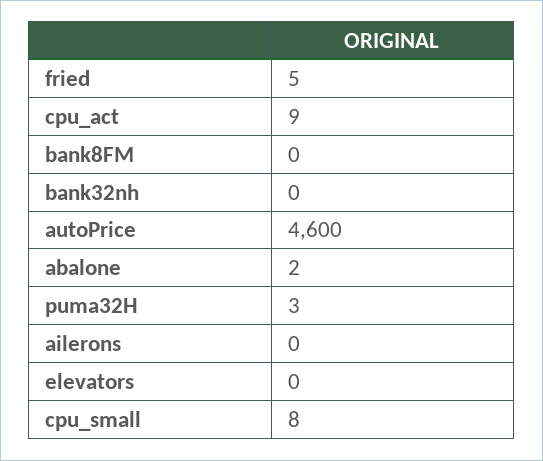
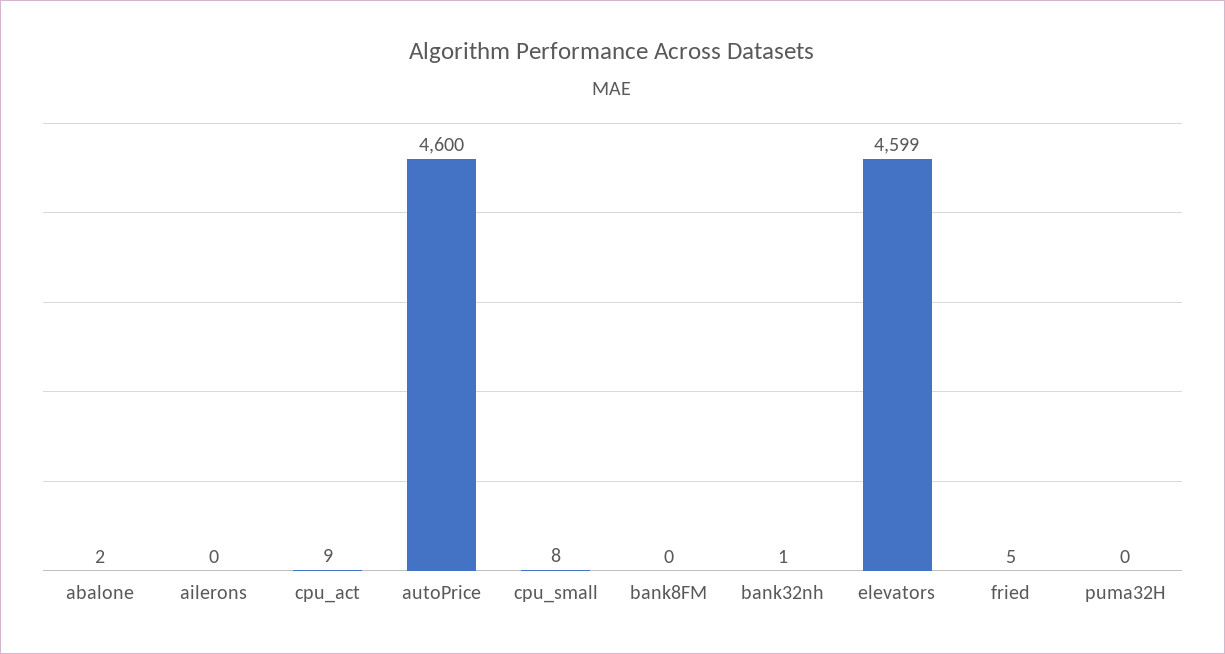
  {
    "fried": 5,
    "cpu_act": 9,
    "bank8FM": 0,
-   "bank32nh": 0,
+   "bank32nh": 1,
    "autoPrice": 4600,
    "abalone": 2,
-   "puma32H": 3,
+   "puma32H": 0,
    "ailerons": 0,
-   "elevators": 0,
+   "elevators": 4599,
    "cpu_small": 8
  }

